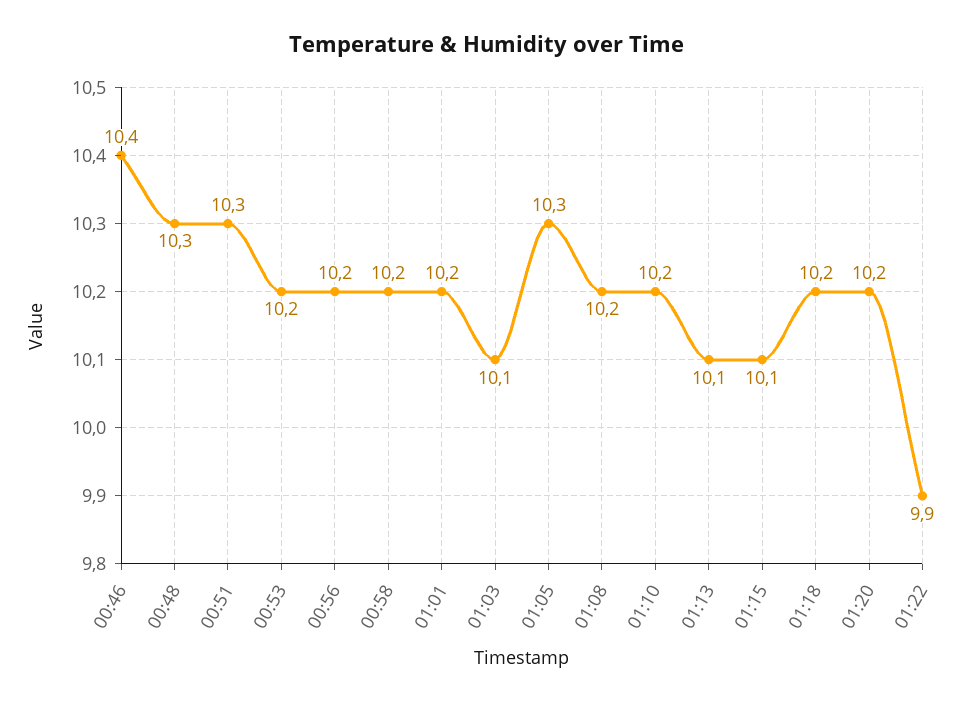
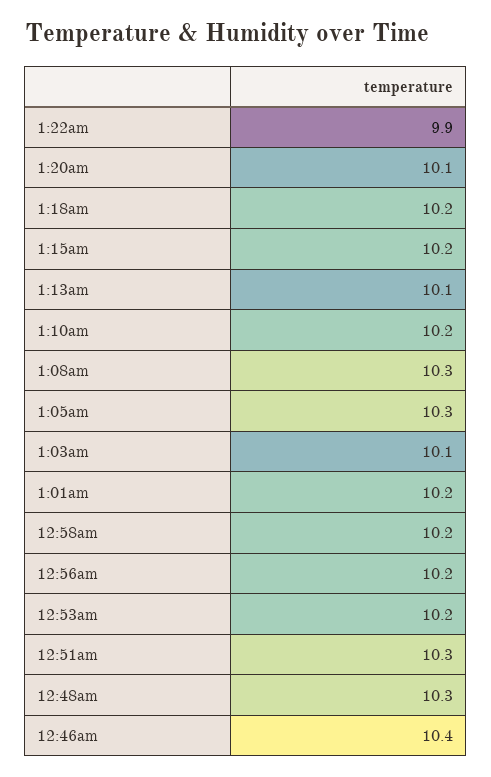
  {
    "00:46": 10.4,
    "00:48": 10.3,
    "00:51": 10.3,
    "00:53": 10.2,
    "00:56": 10.2,
    "00:58": 10.2,
    "01:01": 10.2,
    "01:03": 10.1,
    "01:05": 10.3,
-   "01:08": 10.2,
+   "01:08": 10.3,
    "01:10": 10.2,
    "01:13": 10.1,
-   "01:15": 10.1,
+   "01:15": 10.2,
    "01:18": 10.2,
-   "01:20": 10.2,
+   "01:20": 10.1,
    "01:22": 9.9
  }

